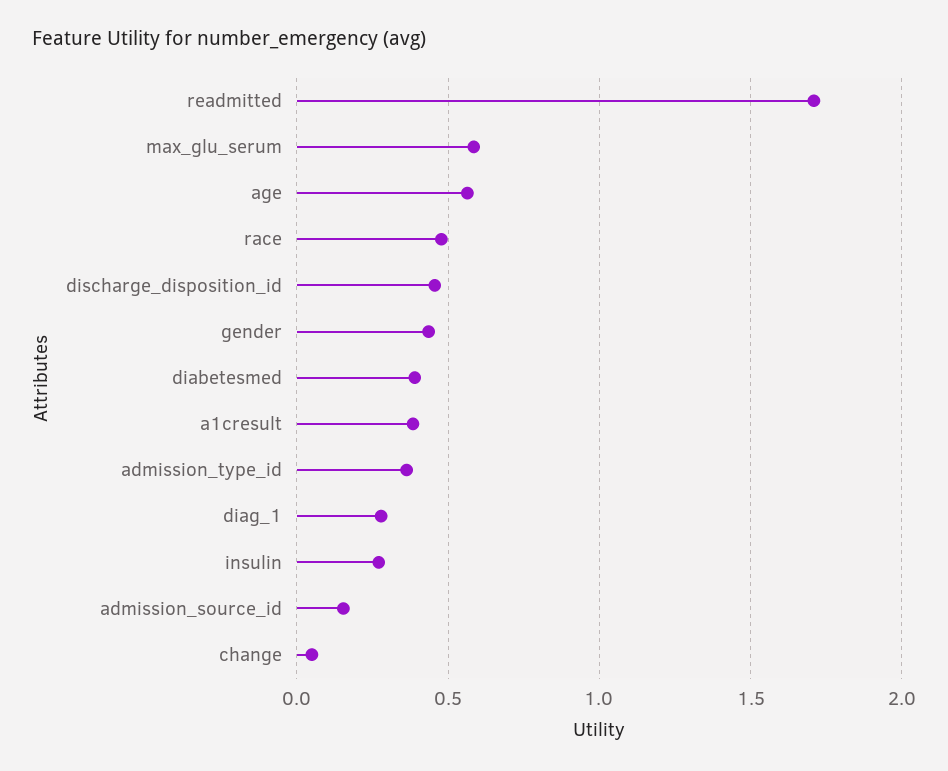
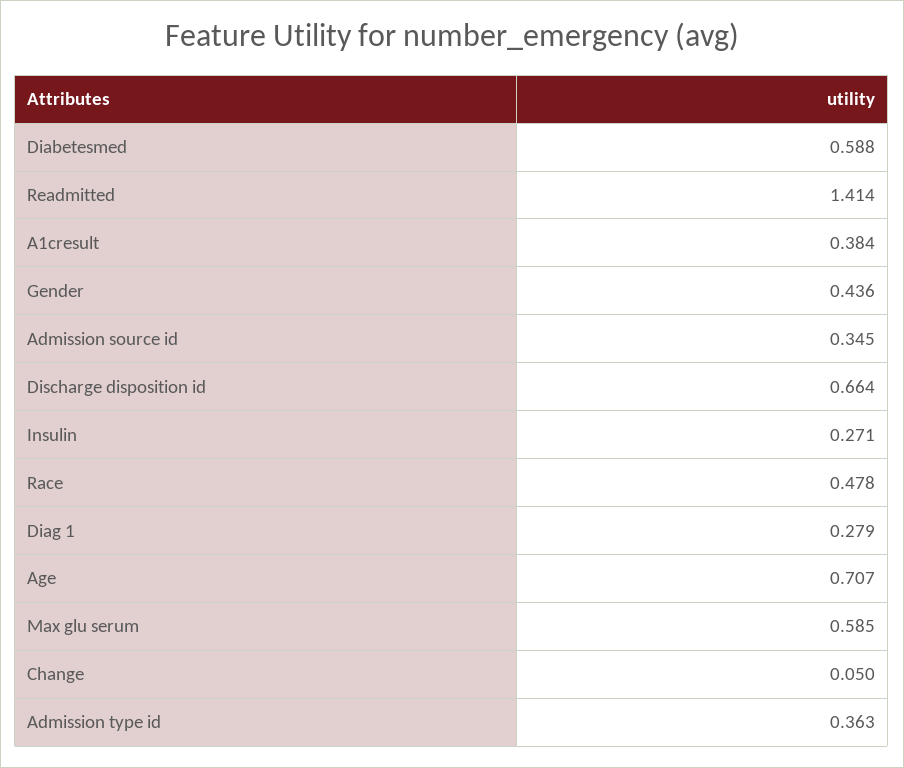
  {
-   "readmitted": 1.7,
+   "readmitted": 1.414,
    "max_glu_serum": 0.585,
-   "age": 0.55,
+   "age": 0.707,
    "race": 0.478,
-   "discharge_disposition_id": 0.45,
+   "discharge_disposition_id": 0.664,
    "gender": 0.436,
-   "diabetesmed": 0.4,
+   "diabetesmed": 0.588,
    "a1cresult": 0.384,
    "admission_type_id": 0.363,
    "diag_1": 0.279,
    "insulin": 0.271,
-   "admission_source_id": 0.15,
+   "admission_source_id": 0.345,
    "change": 0.05
  }

